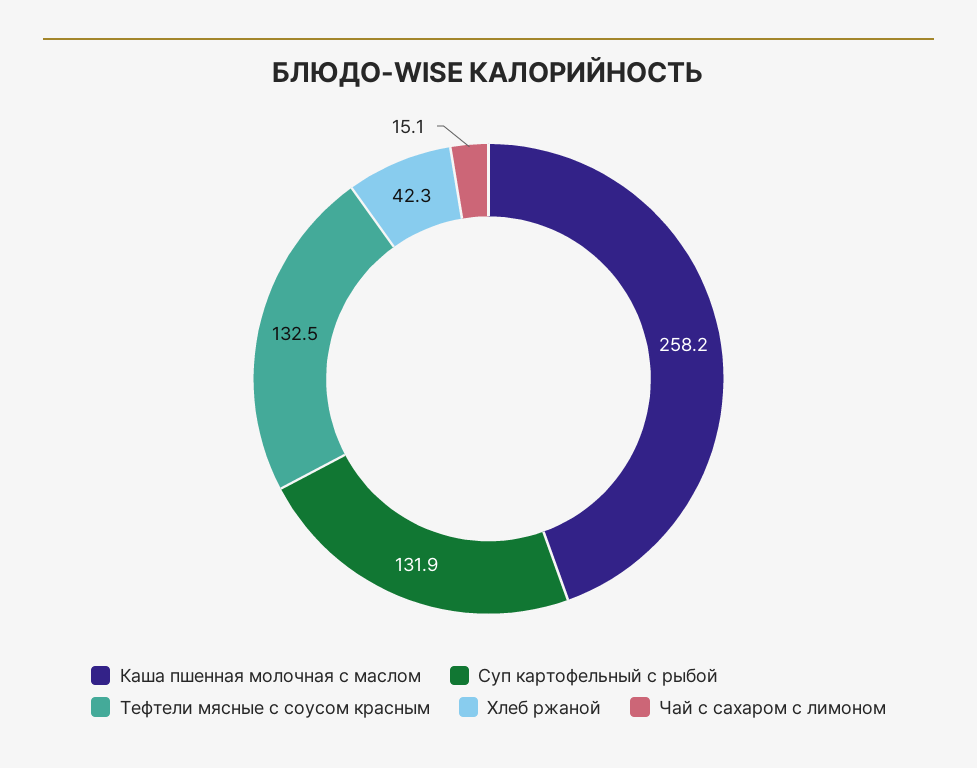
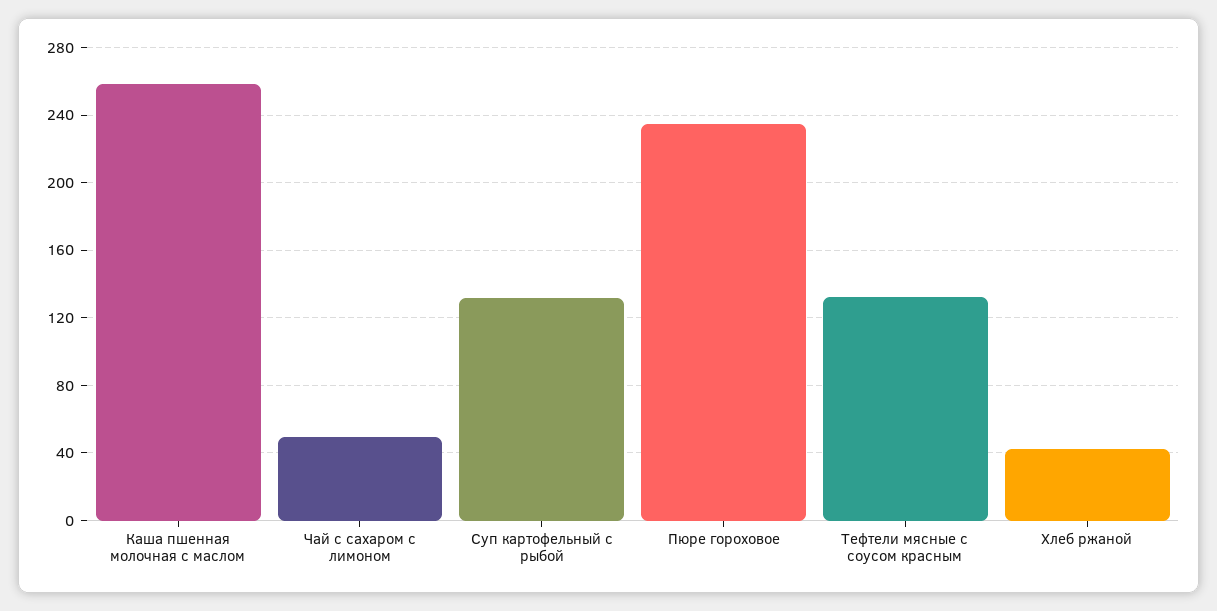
  {
    "Каша пшенная молочная с маслом": 258.2,
    "Суп картофельный с рыбой": 131.9,
    "Тефтели мясные с соусом красным": 132.5,
    "Хлеб ржаной": 42.3,
-   "Чай с сахаром с лимоном": 15.1
+   "Чай с сахаром с лимоном": 50,
+   "Пюре гороховое": 235
  }

